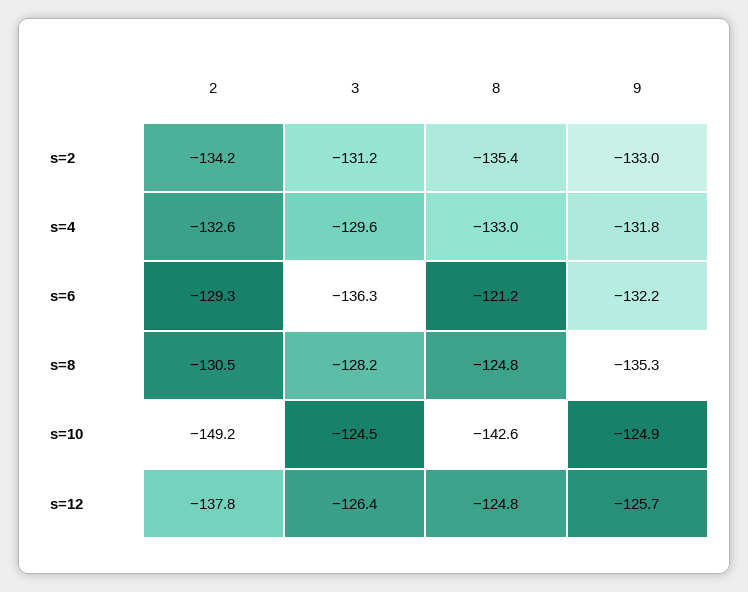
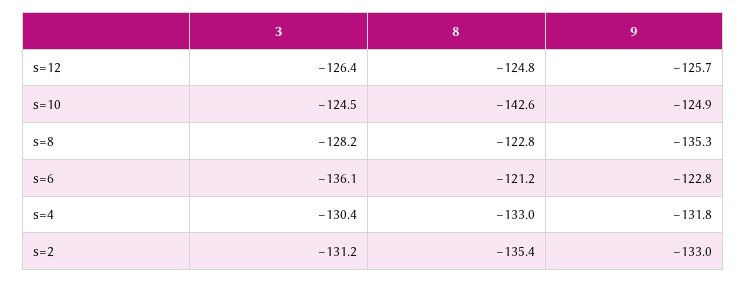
  {
-   "2": {
-     "s=2": -134.2,
-     "s=4": -132.6,
-     "s=6": -129.3,
-     "s=8": -130.5,
-     "s=10": -149.2,
-     "s=12": -137.8
-   },
    "3": {
      "s=2": -131.2,
-     "s=4": -129.6,
+     "s=4": -130.4,
-     "s=6": -136.3,
+     "s=6": -136.1,
      "s=8": -128.2,
      "s=10": -124.5,
      "s=12": -126.4
    },
    "8": {
      "s=2": -135.4,
      "s=4": -133,
      "s=6": -121.2,
-     "s=8": -124.8,
+     "s=8": -122.8,
      "s=10": -142.6,
      "s=12": -124.8
    },
    "9": {
      "s=2": -133,
      "s=4": -131.8,
-     "s=6": -132.2,
+     "s=6": -122.8,
      "s=8": -135.3,
      "s=10": -124.9,
      "s=12": -125.7
    }
  }

